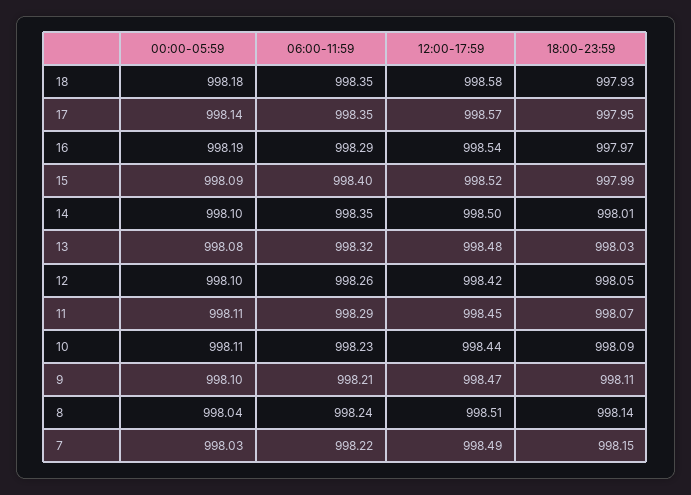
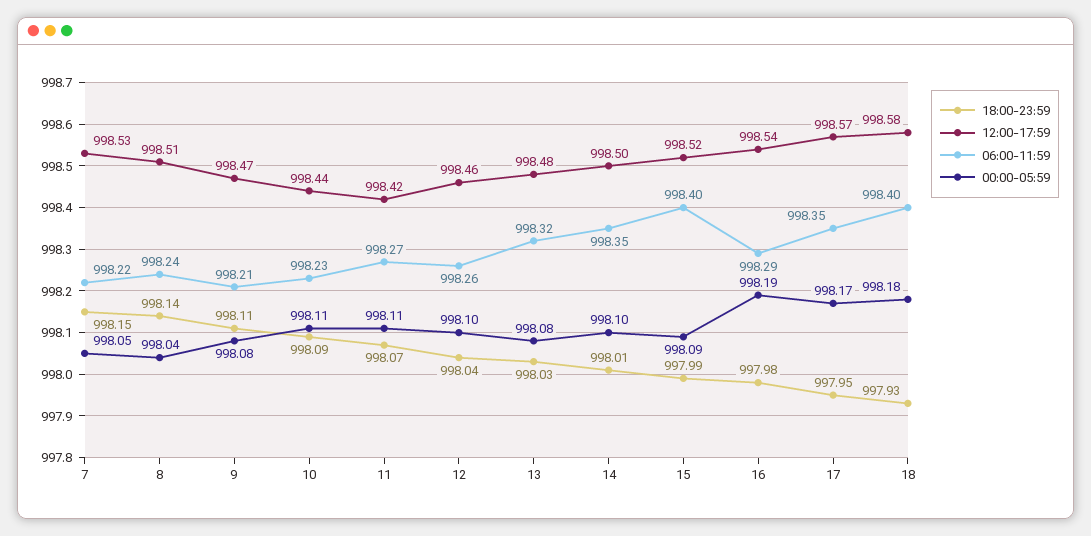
  {
    "00:00-05:59": {
      "18": 998.18,
-     "17": 998.14,
+     "17": 998.17,
      "16": 998.19,
      "15": 998.09,
      "14": 998.1,
      "13": 998.08,
      "12": 998.1,
      "11": 998.11,
      "10": 998.11,
-     "9": 998.1,
+     "9": 998.08,
      "8": 998.04,
-     "7": 998.03
+     "7": 998.05
    },
    "06:00-11:59": {
-     "18": 998.35,
+     "18": 998.4,
      "17": 998.35,
      "16": 998.29,
      "15": 998.4,
      "14": 998.35,
      "13": 998.32,
      "12": 998.26,
-     "11": 998.29,
+     "11": 998.27,
      "10": 998.23,
      "9": 998.21,
      "8": 998.24,
      "7": 998.22
    },
    "12:00-17:59": {
      "18": 998.58,
      "17": 998.57,
      "16": 998.54,
      "15": 998.52,
      "14": 998.5,
      "13": 998.48,
-     "12": 998.42,
+     "12": 998.46,
-     "11": 998.45,
+     "11": 998.42,
      "10": 998.44,
      "9": 998.47,
      "8": 998.51,
-     "7": 998.49
+     "7": 998.53
    },
    "18:00-23:59": {
      "18": 997.93,
      "17": 997.95,
-     "16": 997.97,
+     "16": 997.98,
      "15": 997.99,
      "14": 998.01,
      "13": 998.03,
-     "12": 998.05,
+     "12": 998.04,
      "11": 998.07,
      "10": 998.09,
      "9": 998.11,
      "8": 998.14,
      "7": 998.15
    }
  }

